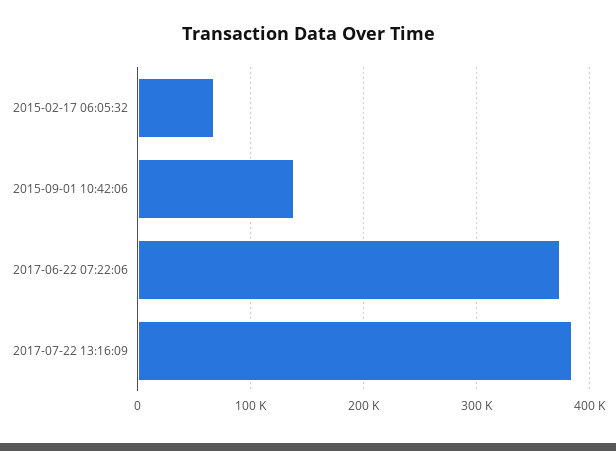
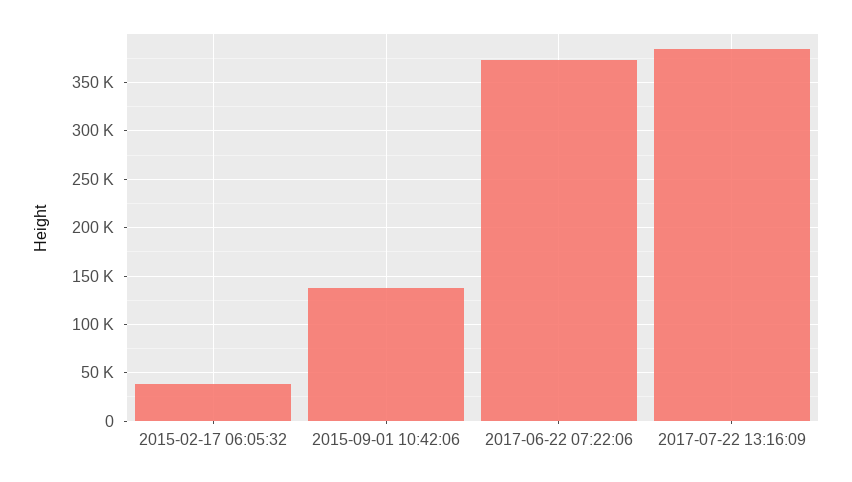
  {
-   "2015-02-17 06:05:32": 70000,
+   "2015-02-17 06:05:32": 40000,
    "2015-09-01 10:42:06": 140000,
    "2017-06-22 07:22:06": 370000,
    "2017-07-22 13:16:09": 380000
  }

